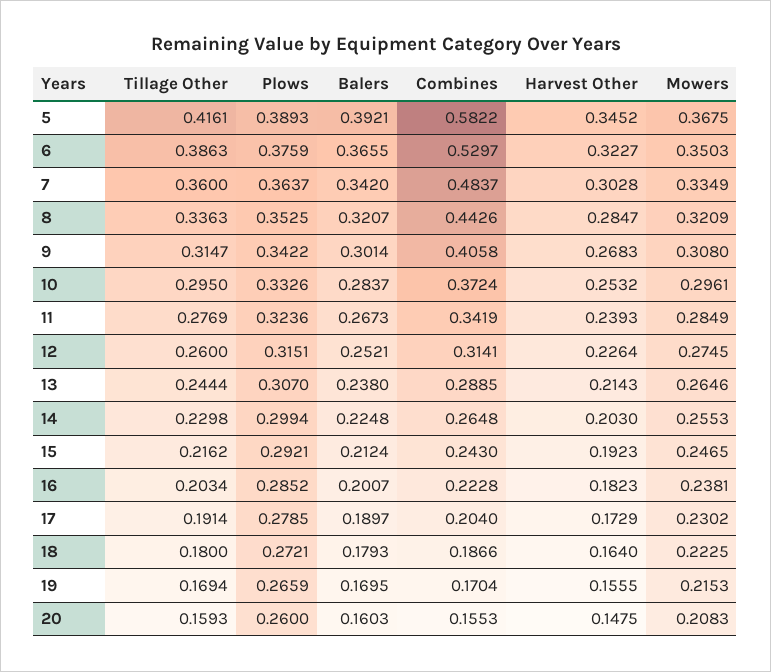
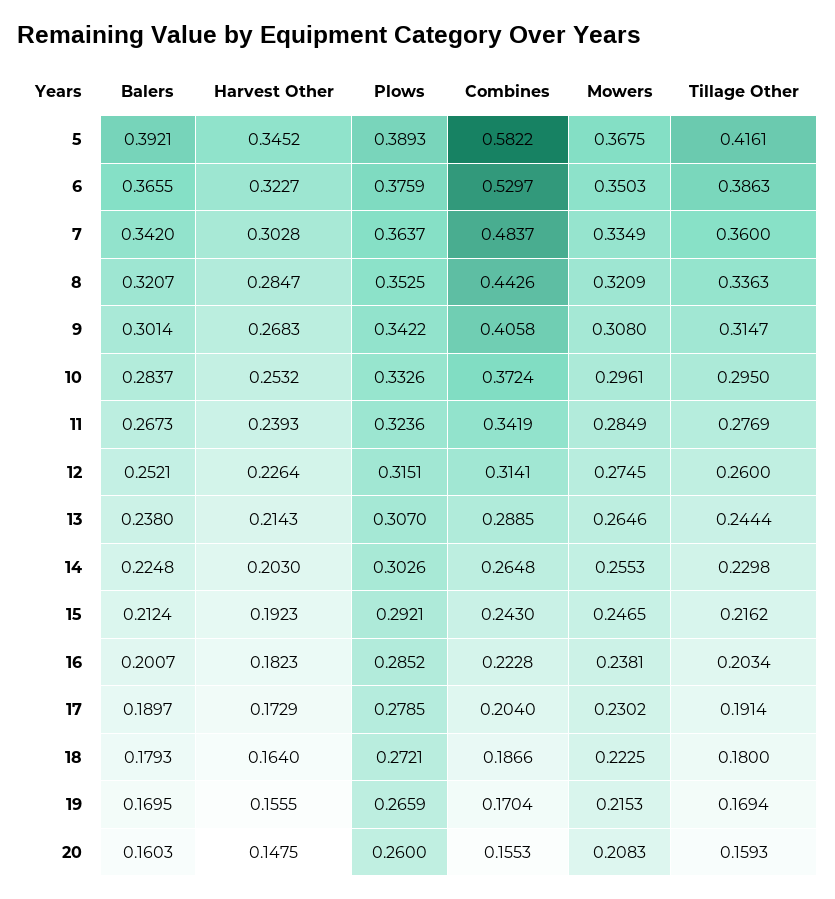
  {
    "Tillage Other": {
      "5": 0.4161,
      "6": 0.3863,
      "7": 0.36,
      "8": 0.3363,
      "9": 0.3147,
      "10": 0.295,
      "11": 0.2769,
      "12": 0.26,
      "13": 0.2444,
      "14": 0.2298,
      "15": 0.2162,
      "16": 0.2034,
      "17": 0.1914,
      "18": 0.18,
      "19": 0.1694,
      "20": 0.1593
    },
    "Plows": {
      "5": 0.3893,
      "6": 0.3759,
      "7": 0.3637,
      "8": 0.3525,
      "9": 0.3422,
      "10": 0.3326,
      "11": 0.3236,
      "12": 0.3151,
      "13": 0.307,
-     "14": 0.2994,
+     "14": 0.3026,
      "15": 0.2921,
      "16": 0.2852,
      "17": 0.2785,
      "18": 0.2721,
      "19": 0.2659,
      "20": 0.26
    },
    "Balers": {
      "5": 0.3921,
      "6": 0.3655,
      "7": 0.342,
      "8": 0.3207,
      "9": 0.3014,
      "10": 0.2837,
      "11": 0.2673,
      "12": 0.2521,
      "13": 0.238,
      "14": 0.2248,
      "15": 0.2124,
      "16": 0.2007,
      "17": 0.1897,
      "18": 0.1793,
      "19": 0.1695,
      "20": 0.1603
    },
    "Combines": {
      "5": 0.5822,
      "6": 0.5297,
      "7": 0.4837,
      "8": 0.4426,
      "9": 0.4058,
      "10": 0.3724,
      "11": 0.3419,
      "12": 0.3141,
      "13": 0.2885,
      "14": 0.2648,
      "15": 0.243,
      "16": 0.2228,
      "17": 0.204,
      "18": 0.1866,
      "19": 0.1704,
      "20": 0.1553
    },
    "Harvest Other": {
      "5": 0.3452,
      "6": 0.3227,
      "7": 0.3028,
      "8": 0.2847,
      "9": 0.2683,
      "10": 0.2532,
      "11": 0.2393,
      "12": 0.2264,
      "13": 0.2143,
      "14": 0.203,
      "15": 0.1923,
      "16": 0.1823,
      "17": 0.1729,
      "18": 0.164,
      "19": 0.1555,
      "20": 0.1475
    },
    "Mowers": {
      "5": 0.3675,
      "6": 0.3503,
      "7": 0.3349,
      "8": 0.3209,
      "9": 0.308,
      "10": 0.2961,
      "11": 0.2849,
      "12": 0.2745,
      "13": 0.2646,
      "14": 0.2553,
      "15": 0.2465,
      "16": 0.2381,
      "17": 0.2302,
      "18": 0.2225,
      "19": 0.2153,
      "20": 0.2083
    }
  }

